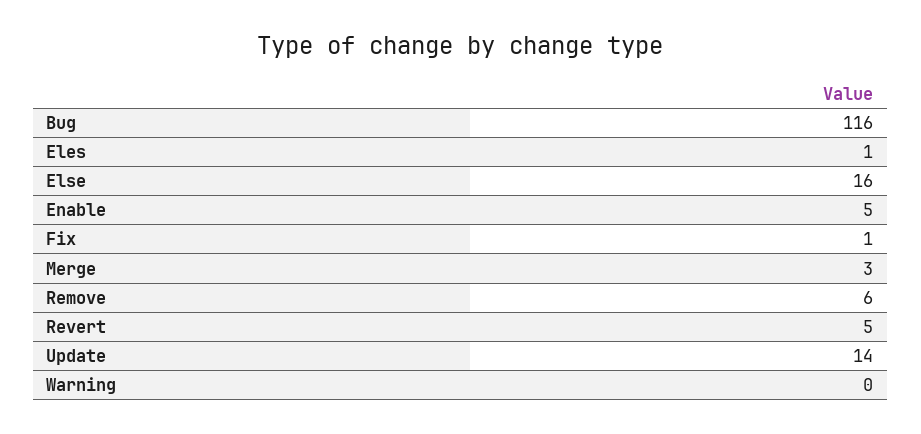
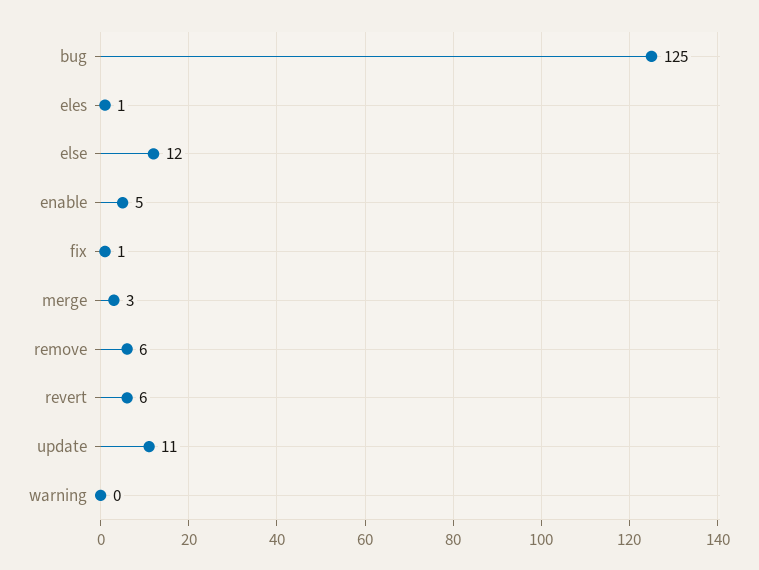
  {
-   "Bug": 116,
+   "Bug": 125,
    "Eles": 1,
-   "Else": 16,
+   "Else": 12,
    "Enable": 5,
    "Fix": 1,
    "Merge": 3,
    "Remove": 6,
-   "Revert": 5,
+   "Revert": 6,
-   "Update": 14,
+   "Update": 11,
    "Warning": 0
  }

